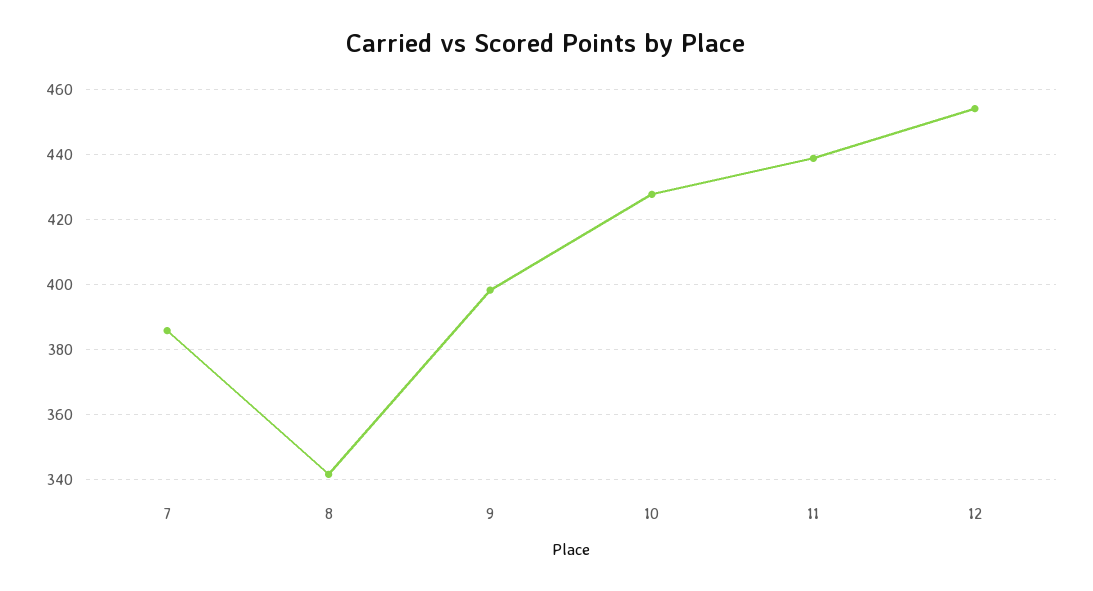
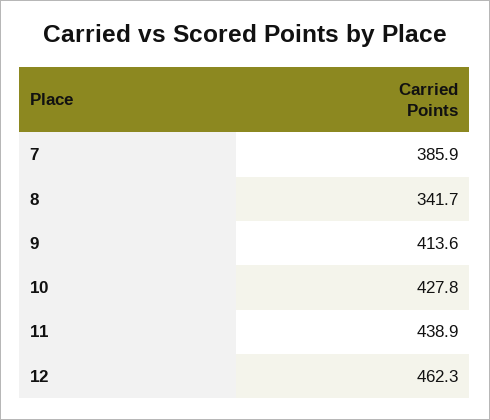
  {
    "7": 385.9,
    "8": 341.7,
-   "9": 398,
+   "9": 413.6,
    "10": 427.8,
    "11": 438.9,
-   "12": 454
+   "12": 462.3
  }

